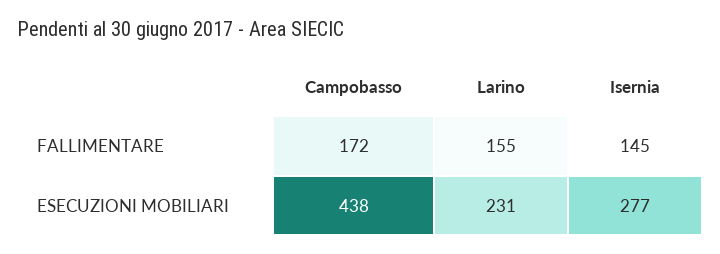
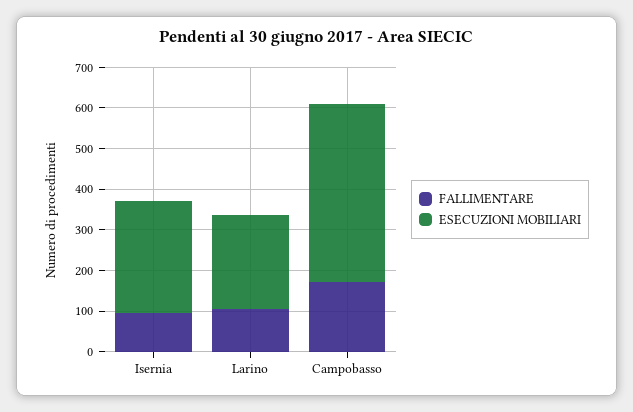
  {
    "FALLIMENTARE": {
      "Campobasso": 172,
-     "Larino": 155,
+     "Larino": 100,
-     "Isernia": 145
+     "Isernia": 100
    },
    "ESECUZIONI MOBILIARI": {
      "Campobasso": 438,
      "Larino": 231,
      "Isernia": 277
    }
  }

